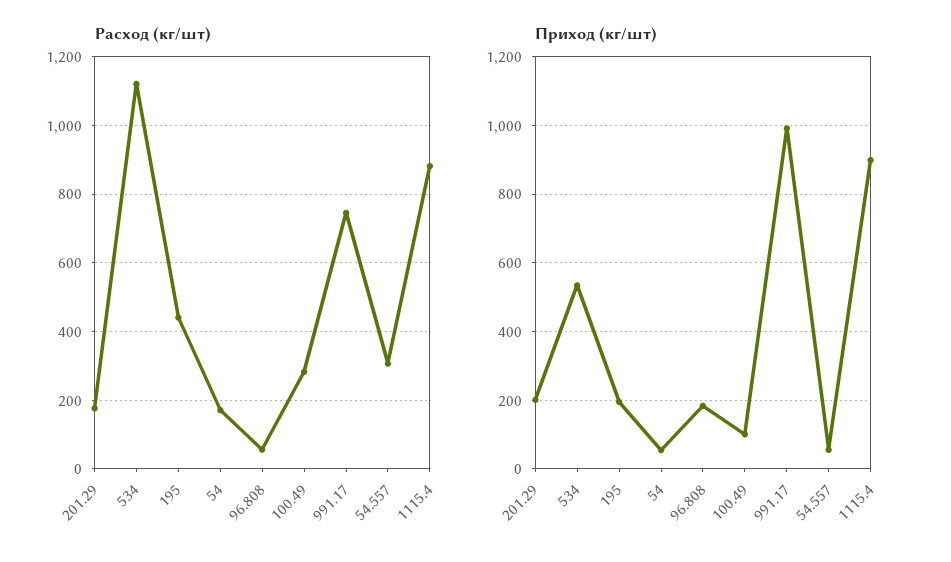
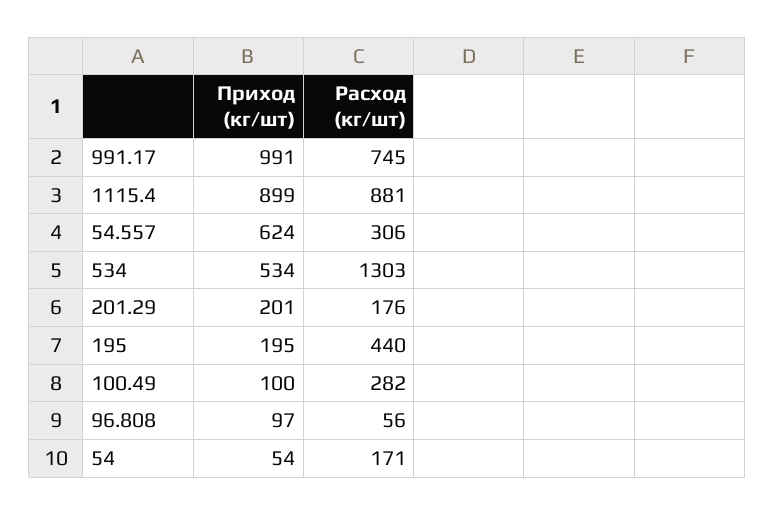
  {
    "Расход (кг/шт)": {
      "201.29": 176,
-     "534": 1120,
+     "534": 1303,
      "195": 440,
      "54": 171,
      "96.808": 56,
      "100.49": 282,
      "991.17": 745,
      "54.557": 306,
      "1115.4": 881
    },
    "Приход (кг/шт)": {
      "201.29": 201,
      "534": 534,
      "195": 195,
      "54": 54,
-     "96.808": 180,
+     "96.808": 97,
      "100.49": 100,
      "991.17": 991,
-     "54.557": 60,
+     "54.557": 624,
      "1115.4": 899
    }
  }

